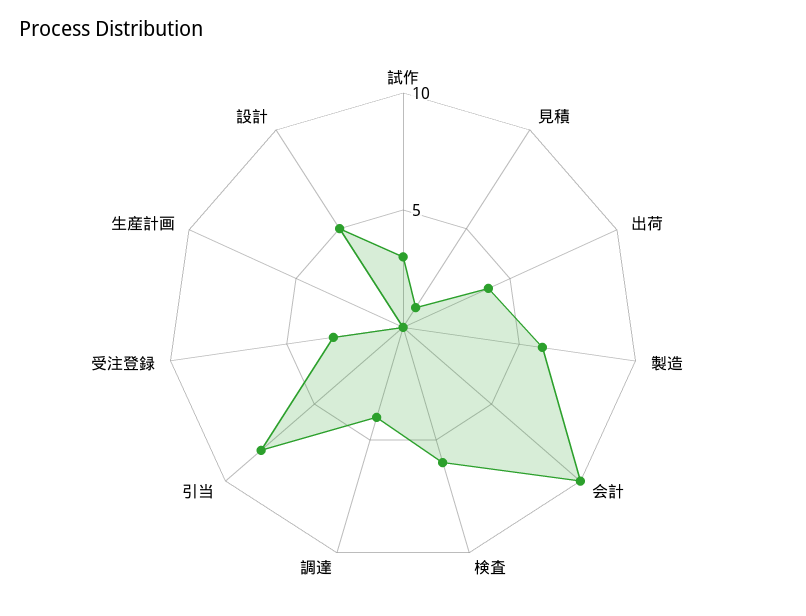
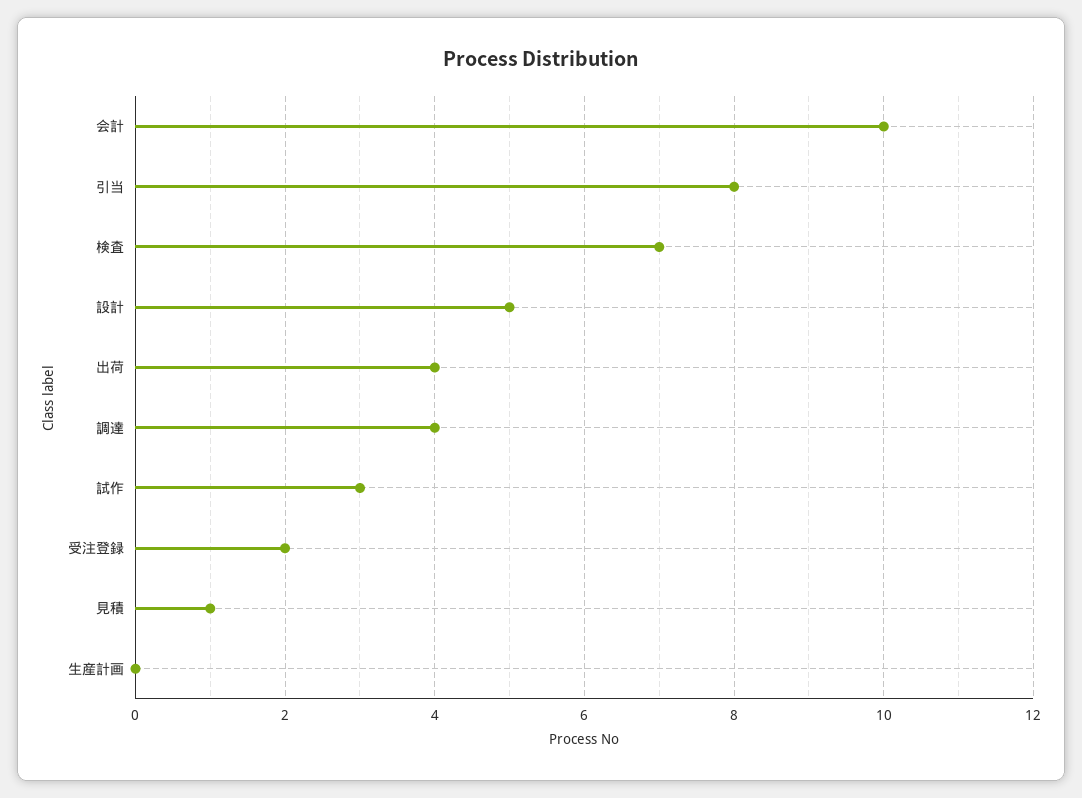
  {
    "試作": 3,
    "見積": 1,
    "出荷": 4,
-   "製造": 6,
    "会計": 10,
-   "検査": 6,
+   "検査": 7,
    "調達": 4,
    "引当": 8,
-   "受注登録": 3,
+   "受注登録": 2,
    "生産計画": 0,
    "設計": 5
  }

